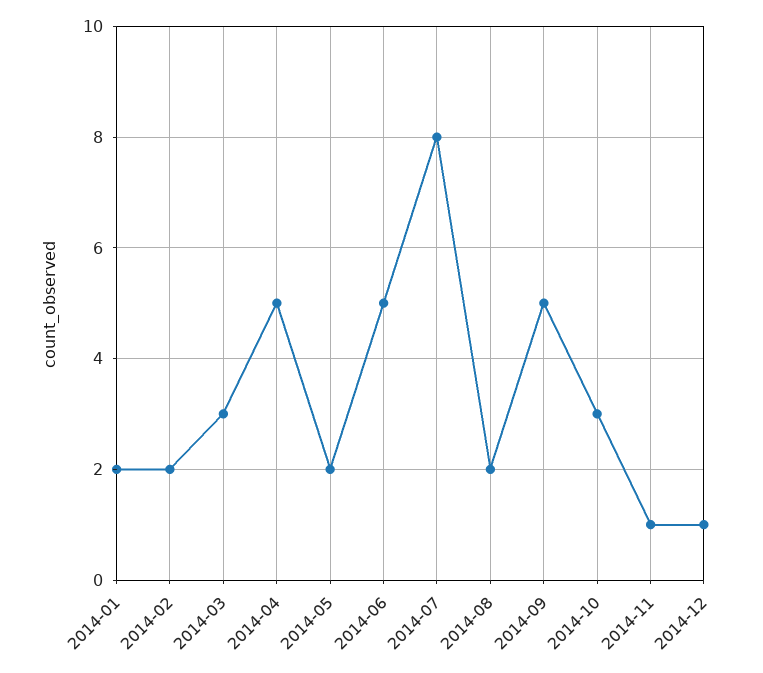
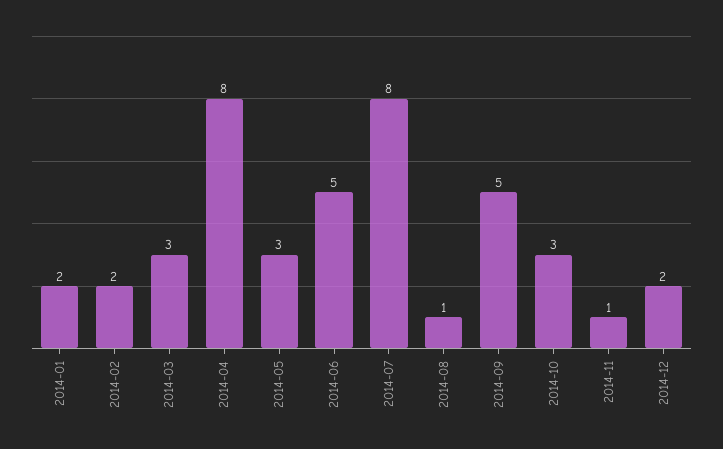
  {
    "2014-01": 2,
    "2014-02": 2,
    "2014-03": 3,
-   "2014-04": 5,
+   "2014-04": 8,
-   "2014-05": 2,
+   "2014-05": 3,
    "2014-06": 5,
    "2014-07": 8,
-   "2014-08": 2,
+   "2014-08": 1,
    "2014-09": 5,
    "2014-10": 3,
    "2014-11": 1,
-   "2014-12": 1
+   "2014-12": 2
  }

